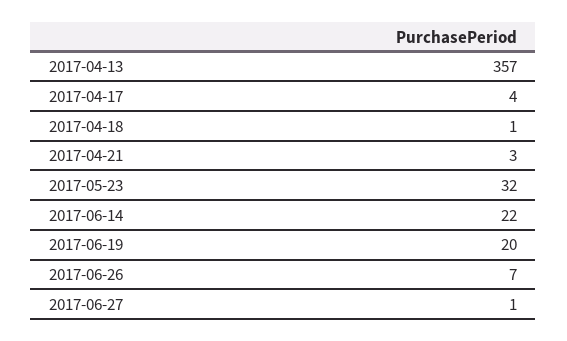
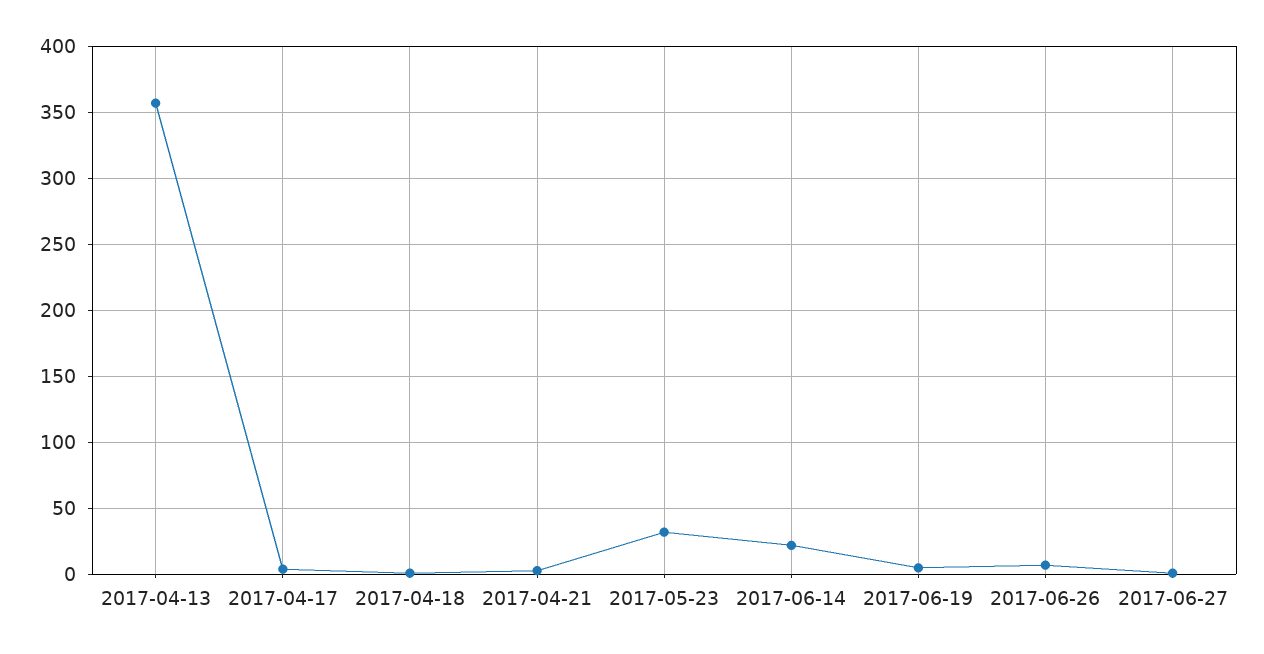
  {
    "2017-04-13": 357,
    "2017-04-17": 4,
    "2017-04-18": 1,
    "2017-04-21": 3,
    "2017-05-23": 32,
    "2017-06-14": 22,
-   "2017-06-19": 20,
+   "2017-06-19": 5,
    "2017-06-26": 7,
    "2017-06-27": 1
  }

